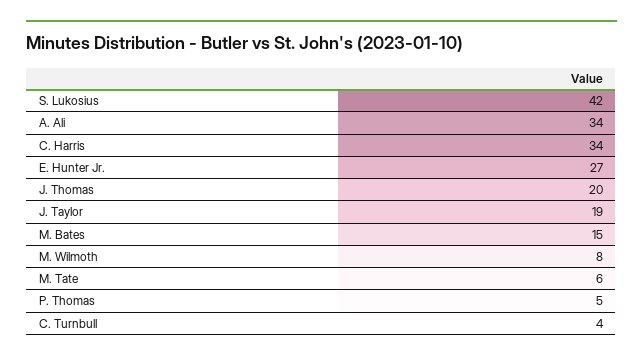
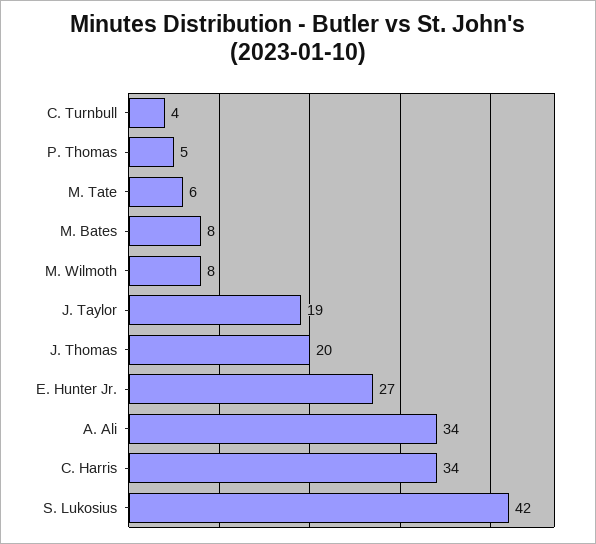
  {
    "S. Lukosius": 42,
    "A. Ali": 34,
    "C. Harris": 34,
    "E. Hunter Jr.": 27,
    "J. Thomas": 20,
    "J. Taylor": 19,
-   "M. Bates": 15,
+   "M. Bates": 8,
    "M. Wilmoth": 8,
    "M. Tate": 6,
    "P. Thomas": 5,
    "C. Turnbull": 4
  }

